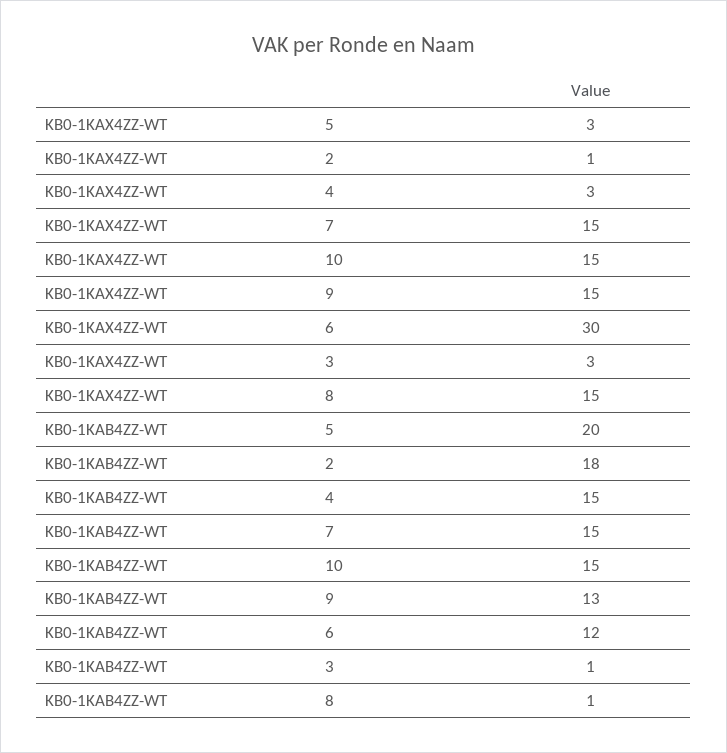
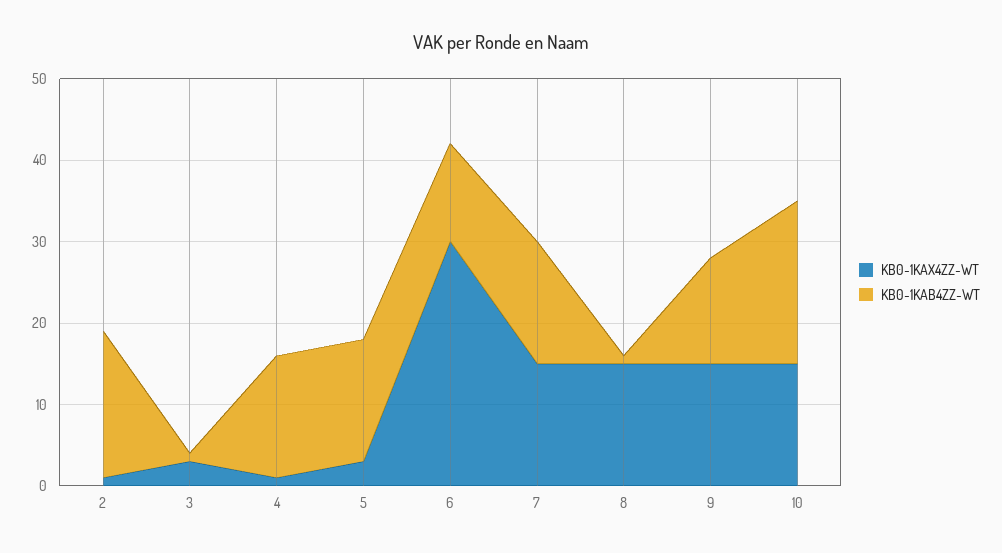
  {
    "KB0-1KAX4ZZ-WT": {
      "5": 3,
      "2": 1,
-     "4": 3,
+     "4": 1,
      "7": 15,
      "10": 15,
      "9": 15,
      "6": 30,
      "3": 3,
      "8": 15
    },
    "KB0-1KAB4ZZ-WT": {
-     "5": 20,
+     "5": 15,
      "2": 18,
      "4": 15,
      "7": 15,
-     "10": 15,
+     "10": 20,
      "9": 13,
      "6": 12,
      "3": 1,
      "8": 1
    }
  }

